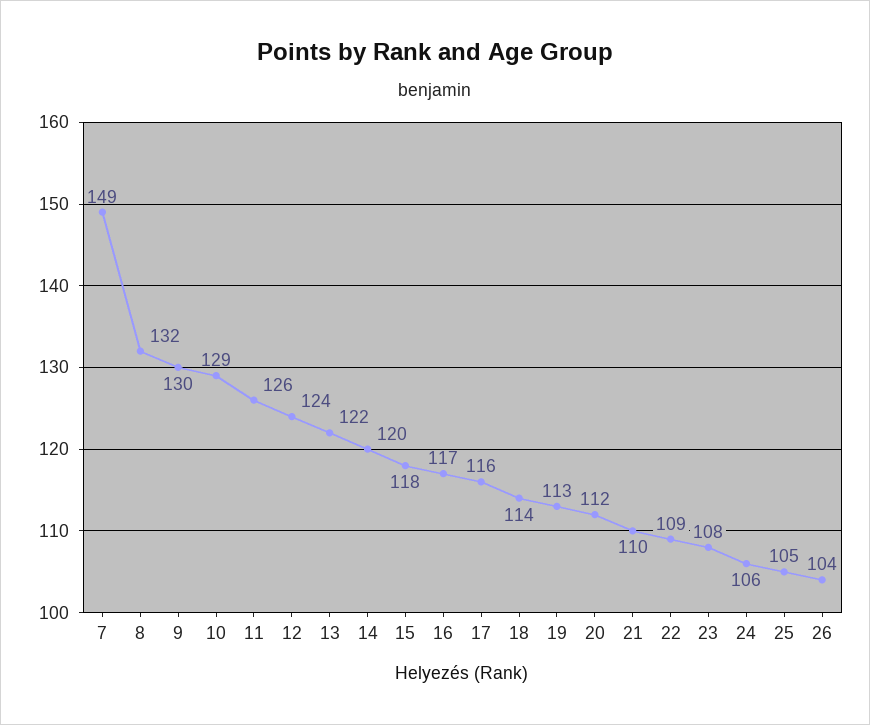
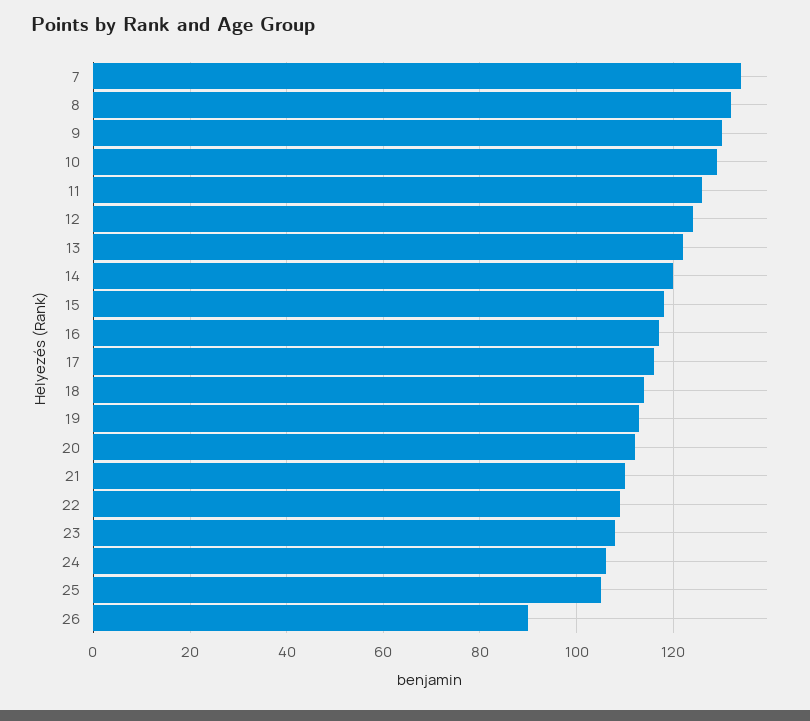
  {
-   "7": 149,
+   "7": 135,
    "8": 132,
    "9": 130,
    "10": 129,
    "11": 126,
    "12": 124,
    "13": 122,
    "14": 120,
    "15": 118,
    "16": 117,
    "17": 116,
    "18": 114,
    "19": 113,
    "20": 112,
    "21": 110,
    "22": 109,
    "23": 108,
    "24": 106,
    "25": 105,
-   "26": 104
+   "26": 90
  }

